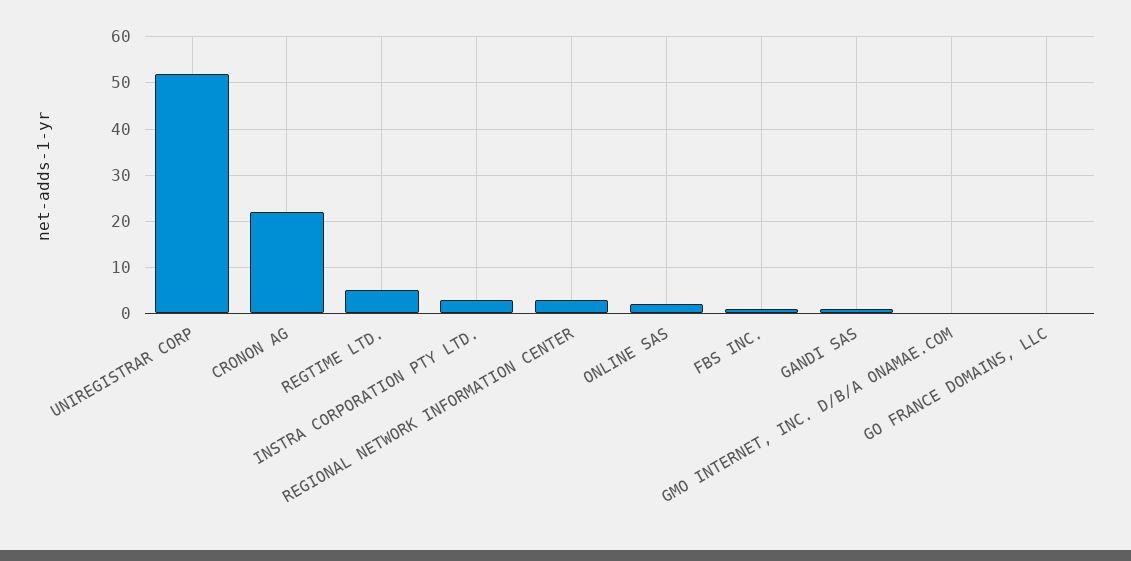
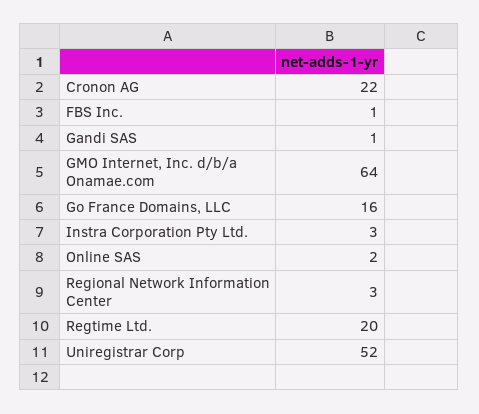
  {
    "UNIREGISTRAR CORP": 52,
    "CRONON AG": 22,
-   "REGTIME LTD.": 5,
+   "REGTIME LTD.": 20,
    "INSTRA CORPORATION PTY LTD.": 3,
    "REGIONAL NETWORK INFORMATION CENTER": 3,
    "ONLINE SAS": 2,
    "FBS INC.": 1,
    "GANDI SAS": 1,
-   "GMO INTERNET, INC. D/B/A ONAMAE.COM": 0,
+   "GMO INTERNET, INC. D/B/A ONAMAE.COM": 64,
-   "GO FRANCE DOMAINS, LLC": 0
+   "GO FRANCE DOMAINS, LLC": 16
  }

